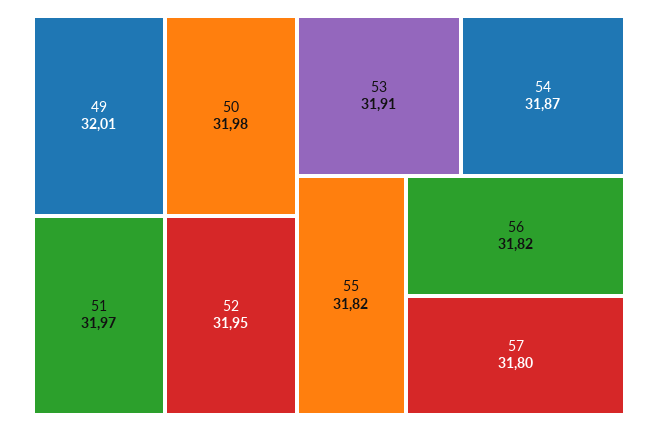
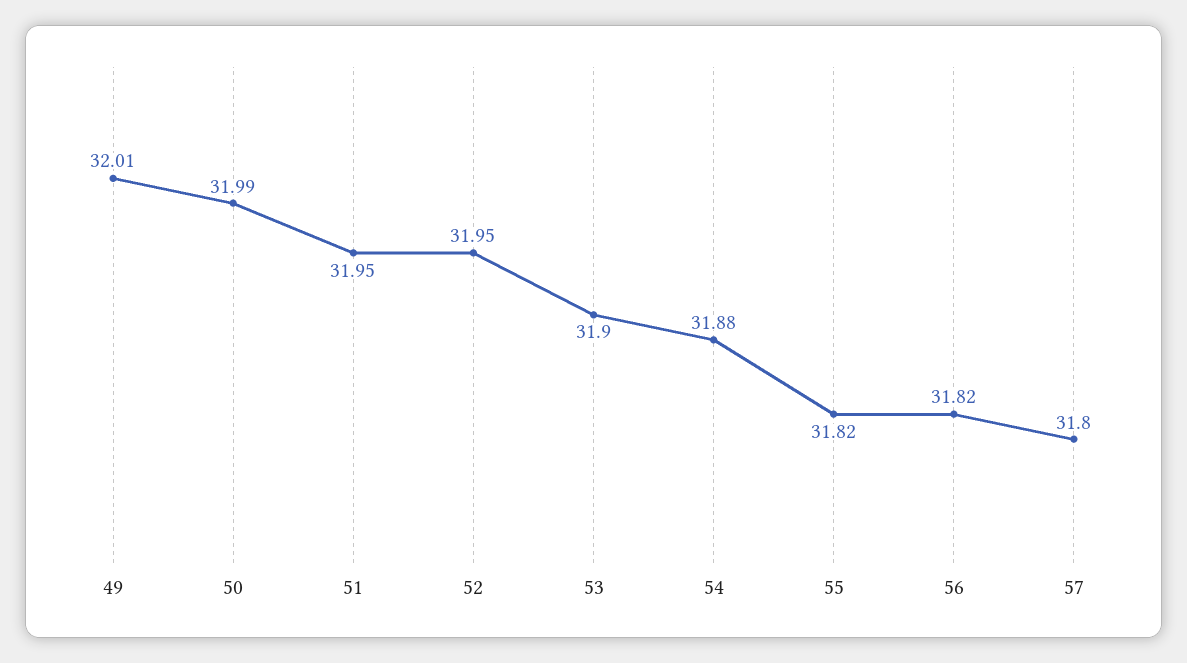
  {
    "49": 32.01,
-   "50": 31.98,
+   "50": 31.99,
-   "51": 31.97,
+   "51": 31.95,
    "52": 31.95,
-   "53": 31.91,
+   "53": 31.9,
-   "54": 31.87,
+   "54": 31.88,
    "55": 31.82,
    "56": 31.82,
    "57": 31.8
  }

